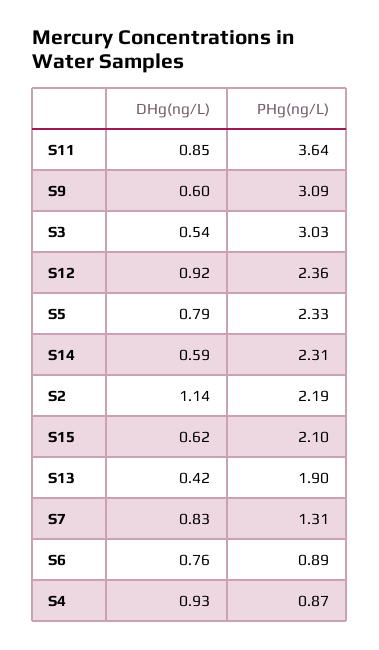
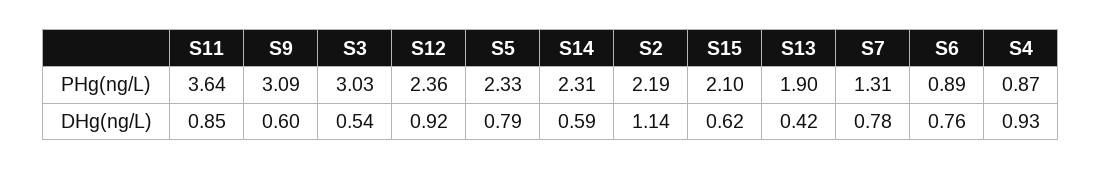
  {
    "DHg(ng/L)": {
      "S11": 0.85,
      "S9": 0.6,
      "S3": 0.54,
      "S12": 0.92,
      "S5": 0.79,
      "S14": 0.59,
      "S2": 1.14,
      "S15": 0.62,
      "S13": 0.42,
-     "S7": 0.83,
+     "S7": 0.78,
      "S6": 0.76,
      "S4": 0.93
    },
    "PHg(ng/L)": {
      "S11": 3.64,
      "S9": 3.09,
      "S3": 3.03,
      "S12": 2.36,
      "S5": 2.33,
      "S14": 2.31,
      "S2": 2.19,
      "S15": 2.1,
      "S13": 1.9,
      "S7": 1.31,
      "S6": 0.89,
      "S4": 0.87
    }
  }

